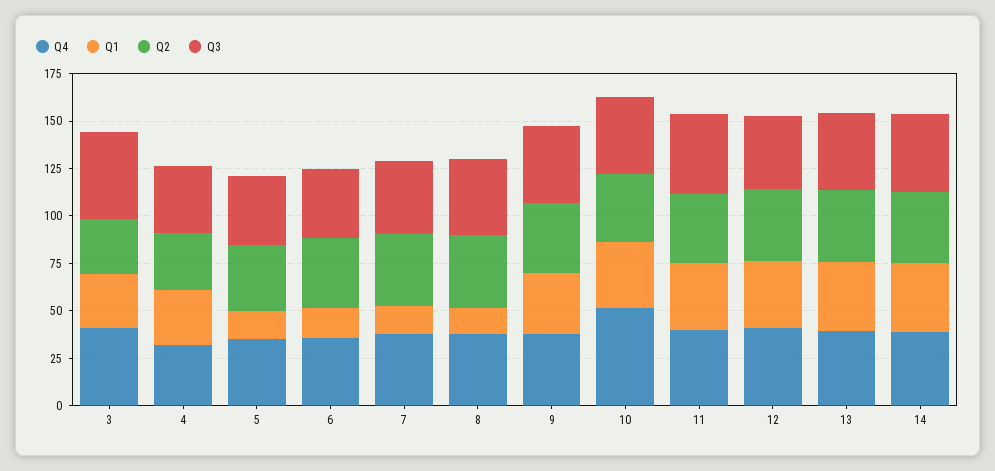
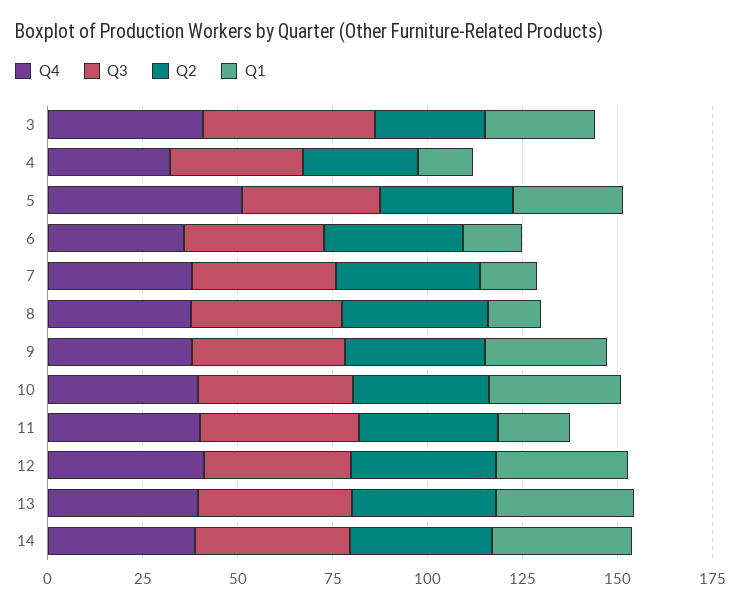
  {
    "Q4": {
      "3": 40,
      "4": 30,
-     "5": 35,
+     "5": 50,
      "6": 35,
      "7": 40,
      "8": 40,
      "9": 40,
-     "10": 50,
+     "10": 40,
      "11": 40,
      "12": 40,
      "13": 40,
      "14": 40
    },
    "Q1": {
      "3": 30,
-     "4": 30,
+     "4": 15,
-     "5": 15,
+     "5": 30,
      "6": 15,
      "7": 15,
      "8": 15,
      "9": 30,
      "10": 35,
-     "11": 35,
+     "11": 20,
      "12": 35,
      "13": 35,
      "14": 35
    },
    "Q2": {
      "3": 30,
      "4": 30,
      "5": 35,
      "6": 35,
      "7": 40,
      "8": 40,
      "9": 35,
      "10": 35,
      "11": 35,
      "12": 40,
      "13": 40,
      "14": 35
    },
    "Q3": {
      "3": 45,
      "4": 35,
      "5": 35,
      "6": 35,
      "7": 40,
      "8": 40,
      "9": 40,
      "10": 40,
      "11": 40,
      "12": 40,
      "13": 40,
      "14": 40
    }
  }

